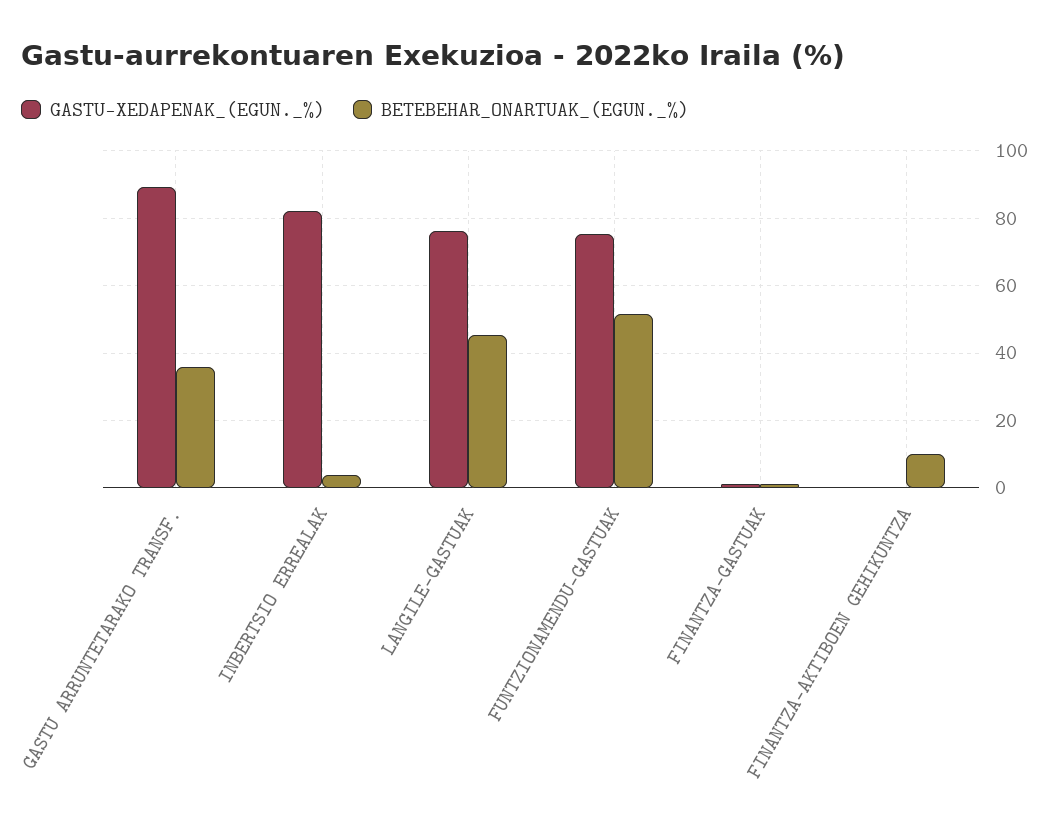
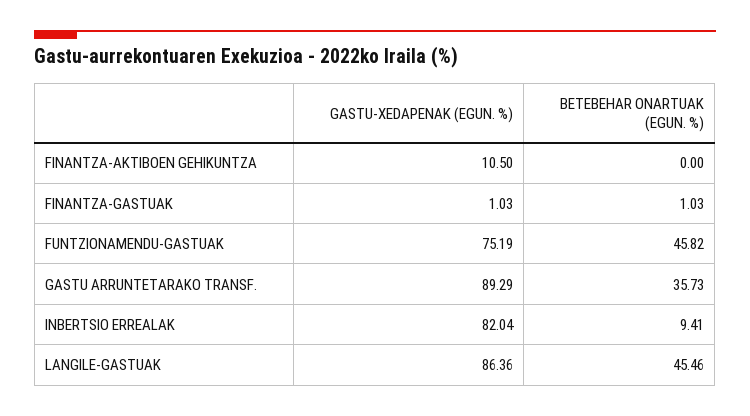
  {
    "GASTU-XEDAPENAK_(EGUN._%)": {
      "GASTU ARRUNTETARAKO TRANSF.": 89.29,
      "INBERTSIO ERREALAK": 82.04,
-     "LANGILE-GASTUAK": 76,
+     "LANGILE-GASTUAK": 86.36,
      "FUNTZIONAMENDU-GASTUAK": 75.19,
      "FINANTZA-GASTUAK": 1.03,
-     "FINANTZA-AKTIBOEN GEHIKUNTZA": 0
+     "FINANTZA-AKTIBOEN GEHIKUNTZA": 10.5
    },
    "BETEBEHAR_ONARTUAK_(EGUN._%)": {
      "GASTU ARRUNTETARAKO TRANSF.": 35.73,
-     "INBERTSIO ERREALAK": 4,
+     "INBERTSIO ERREALAK": 9.41,
      "LANGILE-GASTUAK": 45.46,
-     "FUNTZIONAMENDU-GASTUAK": 52,
+     "FUNTZIONAMENDU-GASTUAK": 45.82,
      "FINANTZA-GASTUAK": 1.03,
-     "FINANTZA-AKTIBOEN GEHIKUNTZA": 10
+     "FINANTZA-AKTIBOEN GEHIKUNTZA": 0
    }
  }

